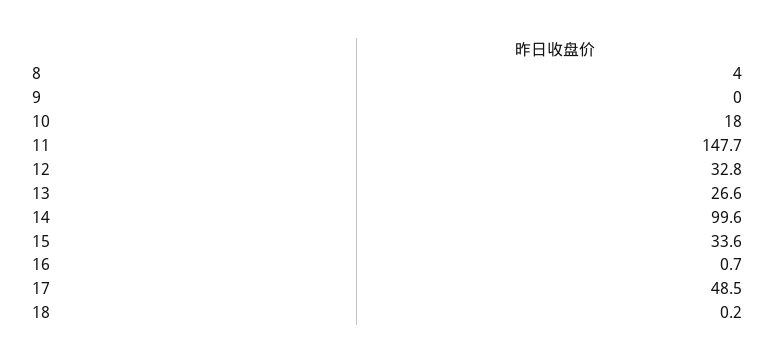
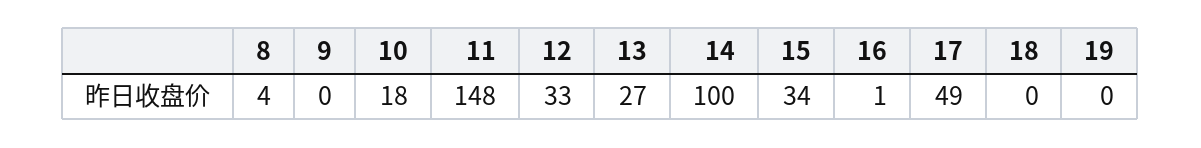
  {
    "8": 4,
    "9": 0,
    "10": 18,
    "11": 147.7,
    "12": 32.8,
    "13": 26.6,
    "14": 99.6,
    "15": 33.6,
    "16": 0.7,
    "17": 48.5,
-   "18": 0.2
+   "18": 0.2,
+   "19": 0
  }

